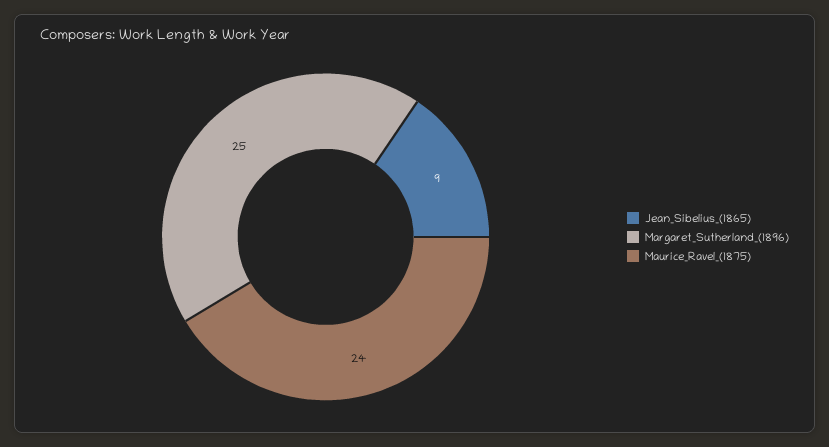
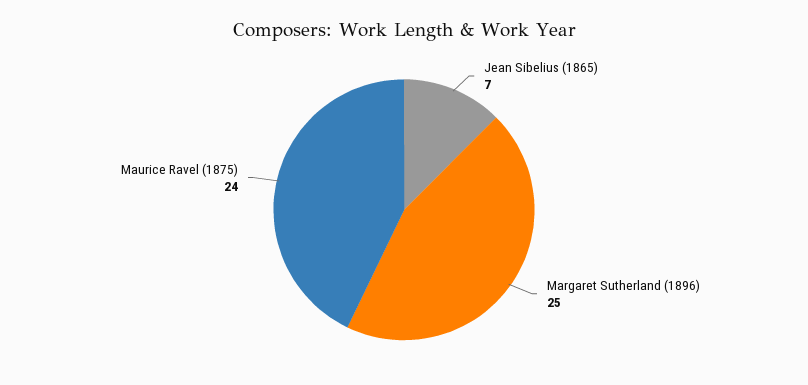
  {
-   "Jean_Sibelius_(1865)": 9,
+   "Jean_Sibelius_(1865)": 7,
    "Margaret_Sutherland_(1896)": 25,
    "Maurice_Ravel_(1875)": 24
  }

